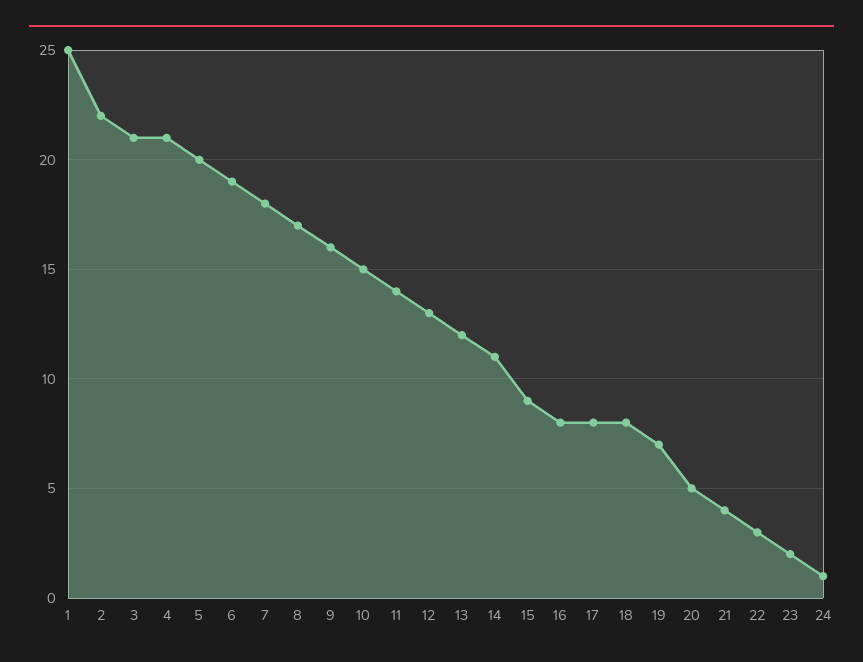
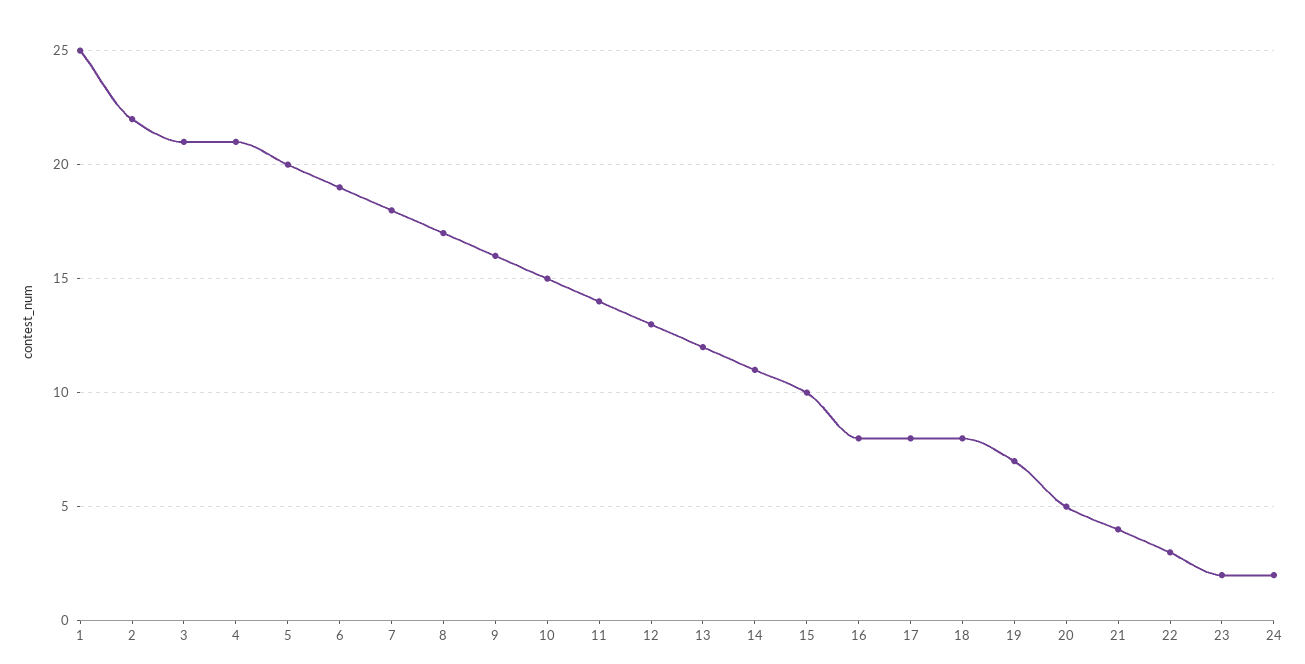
  {
    "1": 25,
    "2": 22,
    "3": 21,
    "4": 21,
    "5": 20,
    "6": 19,
    "7": 18,
    "8": 17,
    "9": 16,
    "10": 15,
    "11": 14,
    "12": 13,
    "13": 12,
    "14": 11,
-   "15": 9,
+   "15": 10,
    "16": 8,
    "17": 8,
    "18": 8,
    "19": 7,
    "20": 5,
    "21": 4,
    "22": 3,
    "23": 2,
-   "24": 1
+   "24": 2
  }

